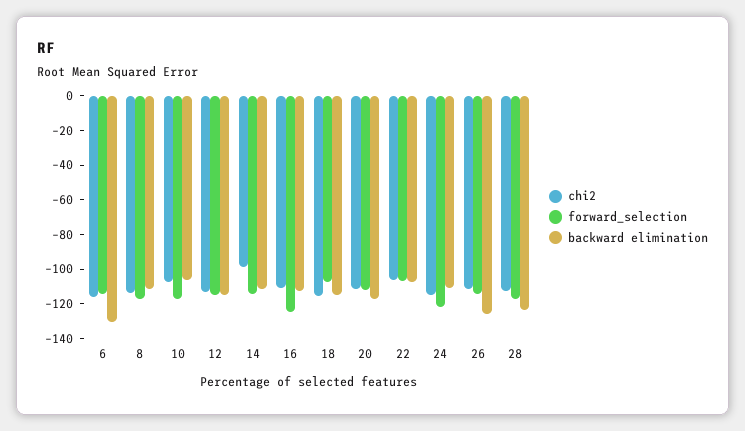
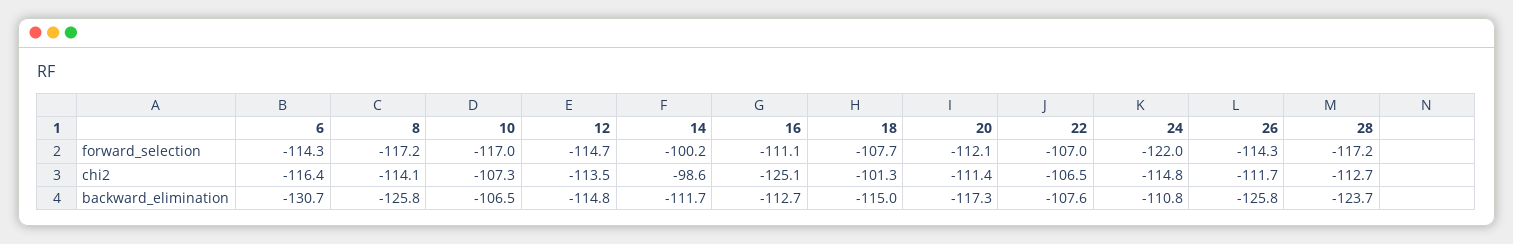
  {
    "chi2": {
      "6": -116.4,
      "8": -114.1,
      "10": -107.3,
      "12": -113.5,
      "14": -98.6,
-     "16": -110,
+     "16": -125.1,
-     "18": -115,
+     "18": -101.3,
      "20": -111.4,
      "22": -106.5,
      "24": -114.8,
      "26": -111.7,
      "28": -112.7
    },
    "forward_selection": {
      "6": -114.3,
      "8": -117.2,
      "10": -117,
      "12": -114.7,
-     "14": -115,
+     "14": -100.2,
-     "16": -125,
+     "16": -111.1,
      "18": -107.7,
      "20": -112.1,
      "22": -107,
      "24": -122,
      "26": -114.3,
      "28": -117.2
    },
    "backward elimination": {
      "6": -130.7,
-     "8": -110,
+     "8": -125.8,
      "10": -106.5,
      "12": -114.8,
      "14": -111.7,
      "16": -112.7,
      "18": -115,
      "20": -117.3,
      "22": -107.6,
      "24": -110.8,
      "26": -125.8,
      "28": -123.7
    }
  }

